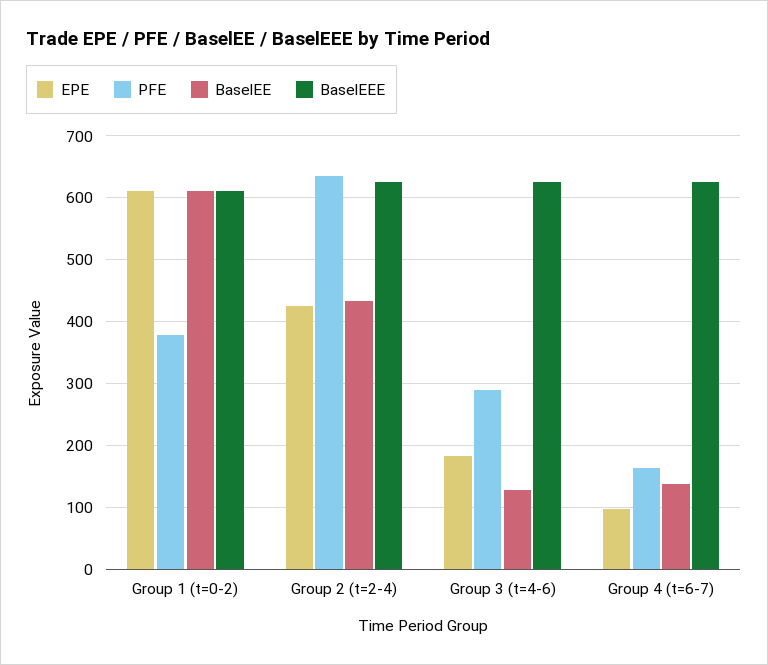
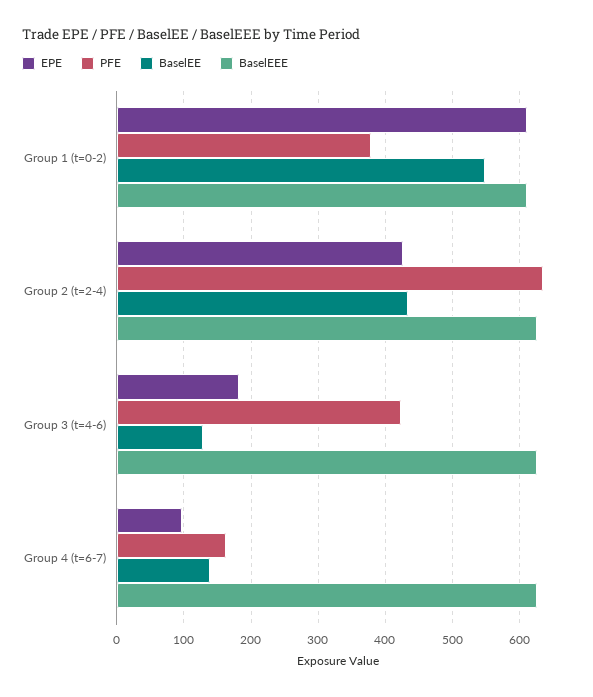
  {
    "EPE": {
      "Group 1 (t=0-2)": 610,
      "Group 2 (t=2-4)": 430,
      "Group 3 (t=4-6)": 180,
      "Group 4 (t=6-7)": 100
    },
    "PFE": {
      "Group 1 (t=0-2)": 380,
      "Group 2 (t=2-4)": 630,
-     "Group 3 (t=4-6)": 290,
+     "Group 3 (t=4-6)": 420,
      "Group 4 (t=6-7)": 160
    },
    "BaselEE": {
-     "Group 1 (t=0-2)": 610,
+     "Group 1 (t=0-2)": 550,
      "Group 2 (t=2-4)": 430,
      "Group 3 (t=4-6)": 130,
      "Group 4 (t=6-7)": 140
    },
    "BaselEEE": {
      "Group 1 (t=0-2)": 610,
      "Group 2 (t=2-4)": 630,
      "Group 3 (t=4-6)": 630,
      "Group 4 (t=6-7)": 630
    }
  }

